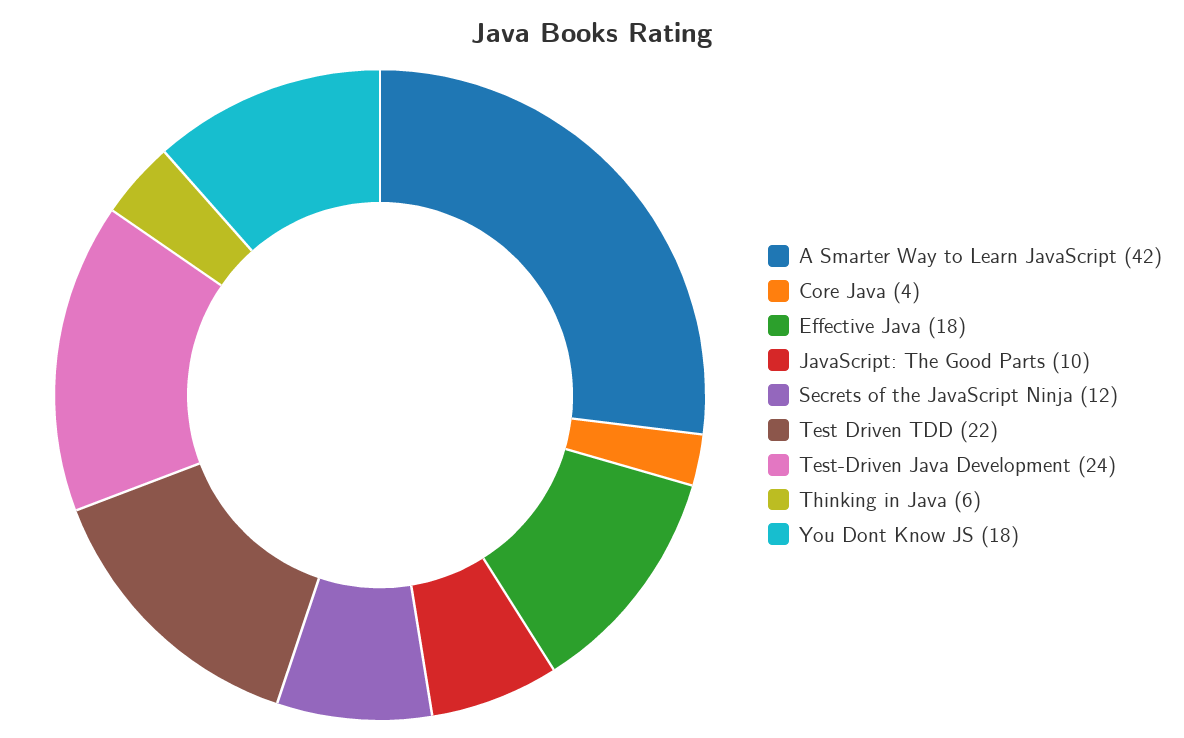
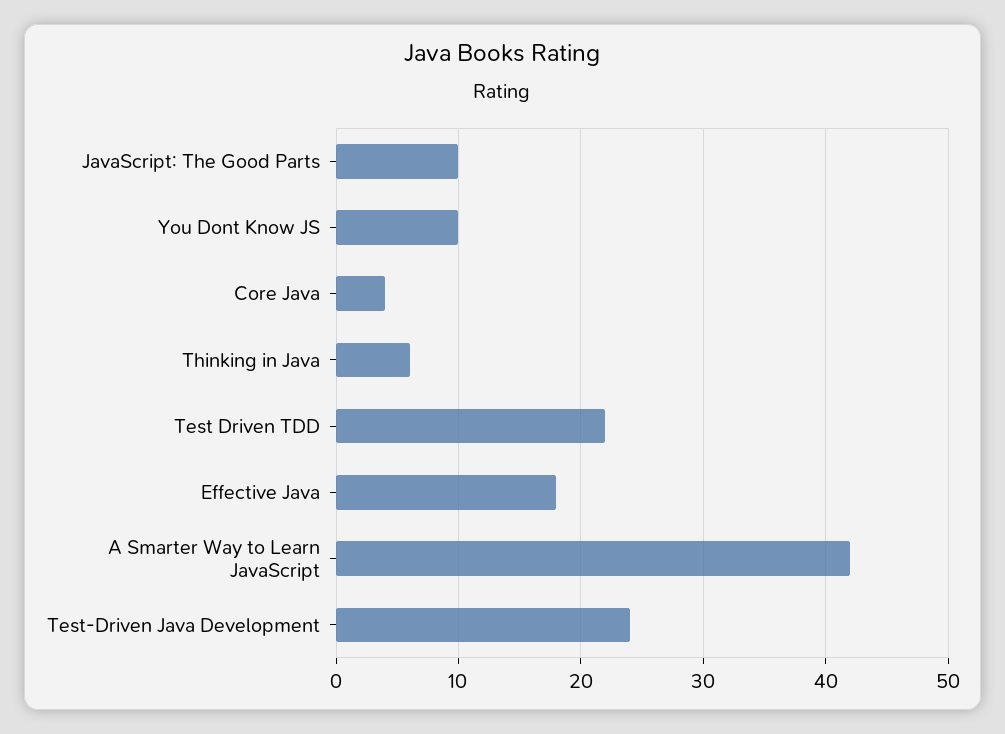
  {
    "A Smarter Way to Learn JavaScript": 42,
    "Core Java": 4,
    "Effective Java": 18,
    "JavaScript: The Good Parts": 10,
-   "Secrets of the JavaScript Ninja": 12,
    "Test Driven TDD": 22,
    "Test-Driven Java Development": 24,
    "Thinking in Java": 6,
-   "You Dont Know JS": 18
+   "You Dont Know JS": 10
  }

